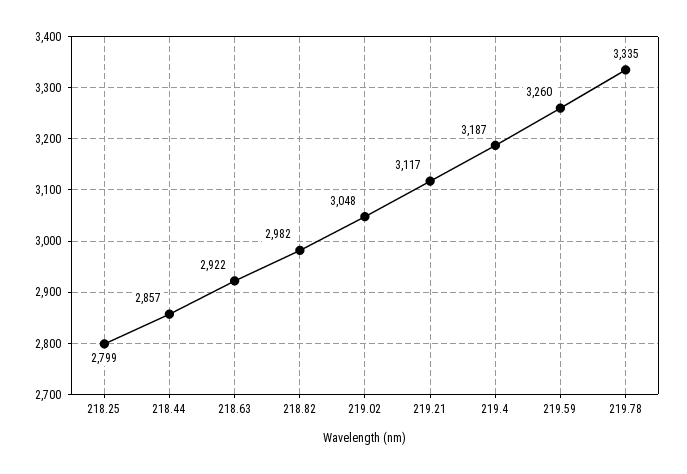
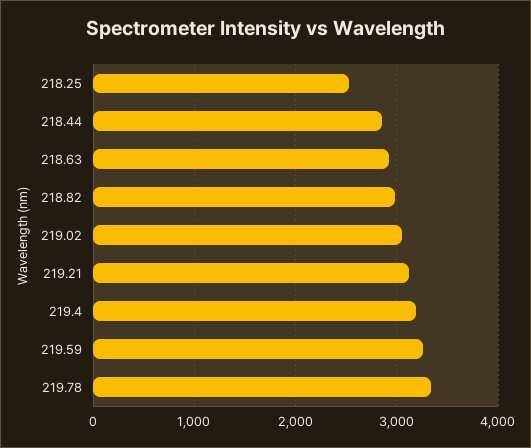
  {
-   "218.25": 2799,
+   "218.25": 2500,
    "218.44": 2857,
    "218.63": 2922,
    "218.82": 2982,
    "219.02": 3048,
    "219.21": 3117,
    "219.4": 3187,
    "219.59": 3260,
    "219.78": 3335
  }

